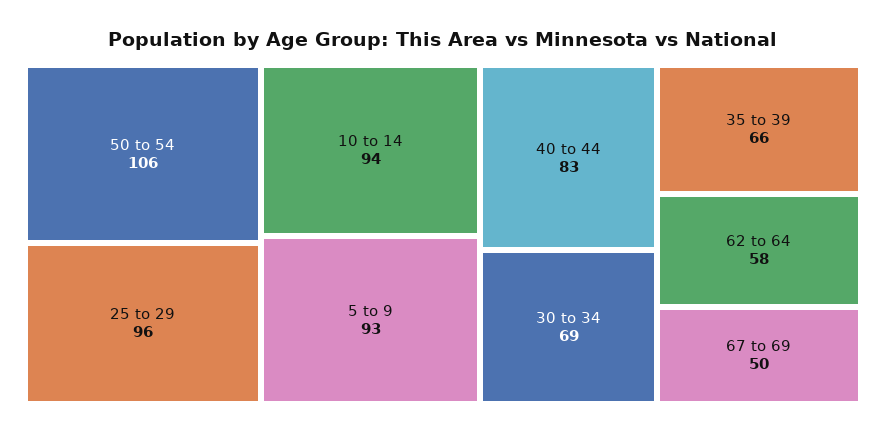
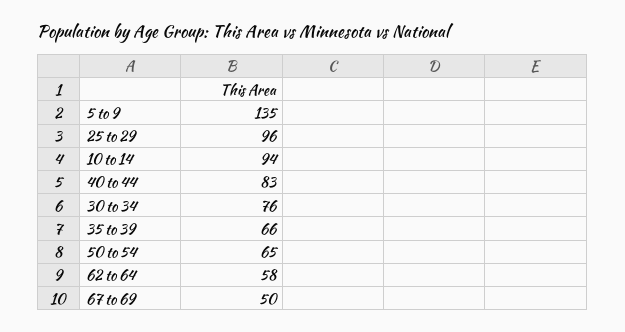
  {
-   "50 to 54": 106,
+   "50 to 54": 65,
    "25 to 29": 96,
    "10 to 14": 94,
-   "5 to 9": 93,
+   "5 to 9": 135,
    "40 to 44": 83,
-   "30 to 34": 69,
+   "30 to 34": 76,
    "35 to 39": 66,
    "62 to 64": 58,
    "67 to 69": 50
  }

